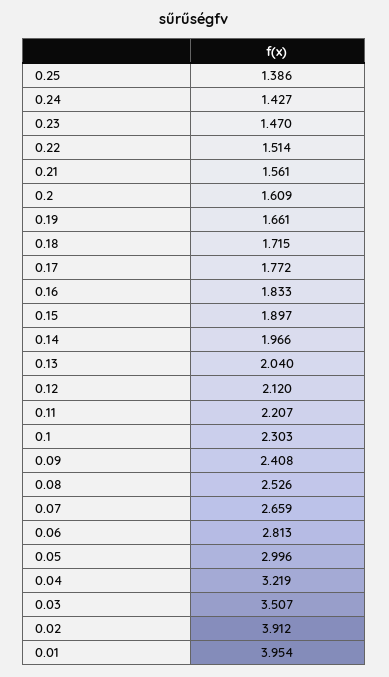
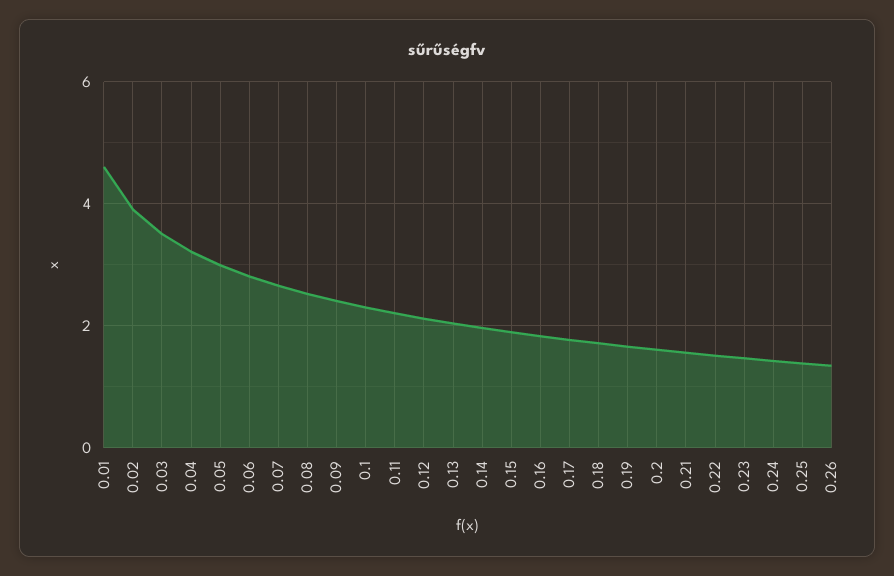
  {
    "0.25": 1.386,
    "0.24": 1.427,
    "0.23": 1.47,
    "0.22": 1.514,
    "0.21": 1.561,
    "0.2": 1.609,
    "0.19": 1.661,
    "0.18": 1.715,
    "0.17": 1.772,
    "0.16": 1.833,
    "0.15": 1.897,
    "0.14": 1.966,
    "0.13": 2.04,
    "0.12": 2.12,
    "0.11": 2.207,
    "0.1": 2.303,
    "0.09": 2.408,
    "0.08": 2.526,
    "0.07": 2.659,
    "0.06": 2.813,
    "0.05": 2.996,
    "0.04": 3.219,
    "0.03": 3.507,
    "0.02": 3.912,
-   "0.01": 3.954
+   "0.01": 4.6,
+   "0.26": 1.4
  }

